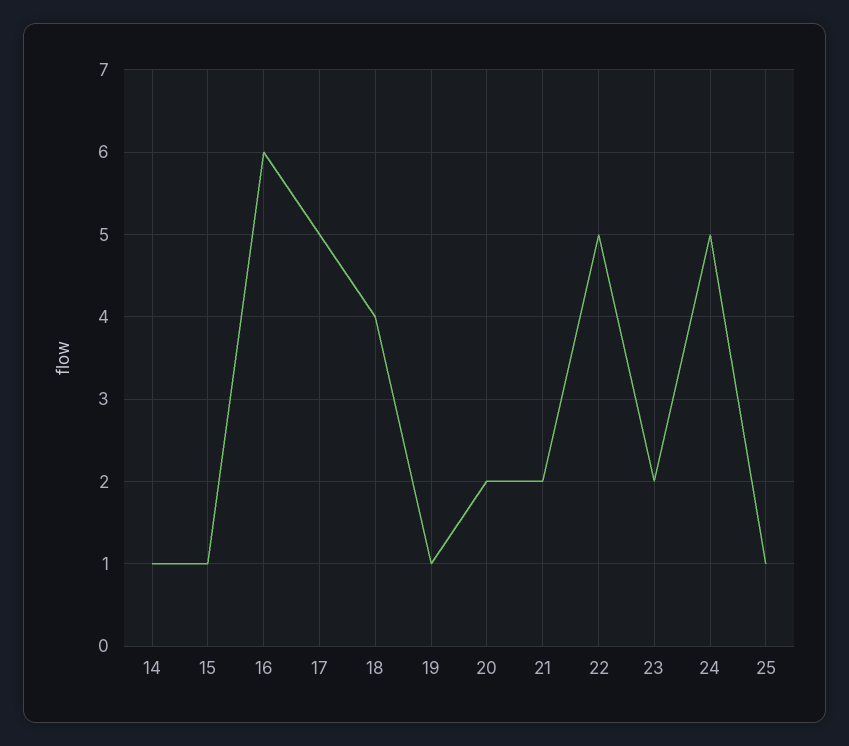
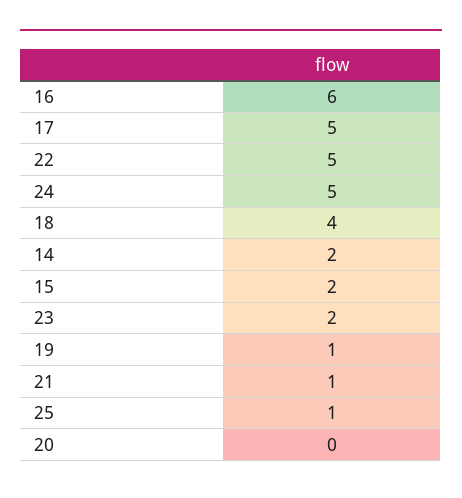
  {
-   "14": 1,
+   "14": 2,
-   "15": 1,
+   "15": 2,
    "16": 6,
    "17": 5,
    "18": 4,
    "19": 1,
-   "20": 2,
+   "20": 0,
-   "21": 2,
+   "21": 1,
    "22": 5,
    "23": 2,
    "24": 5,
    "25": 1
  }

